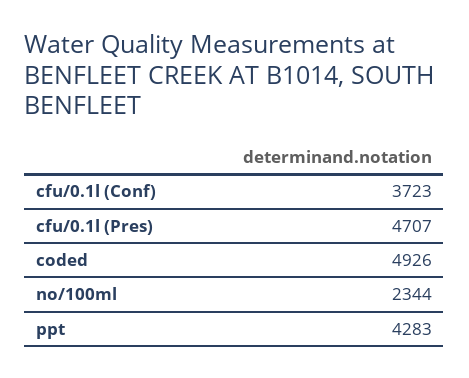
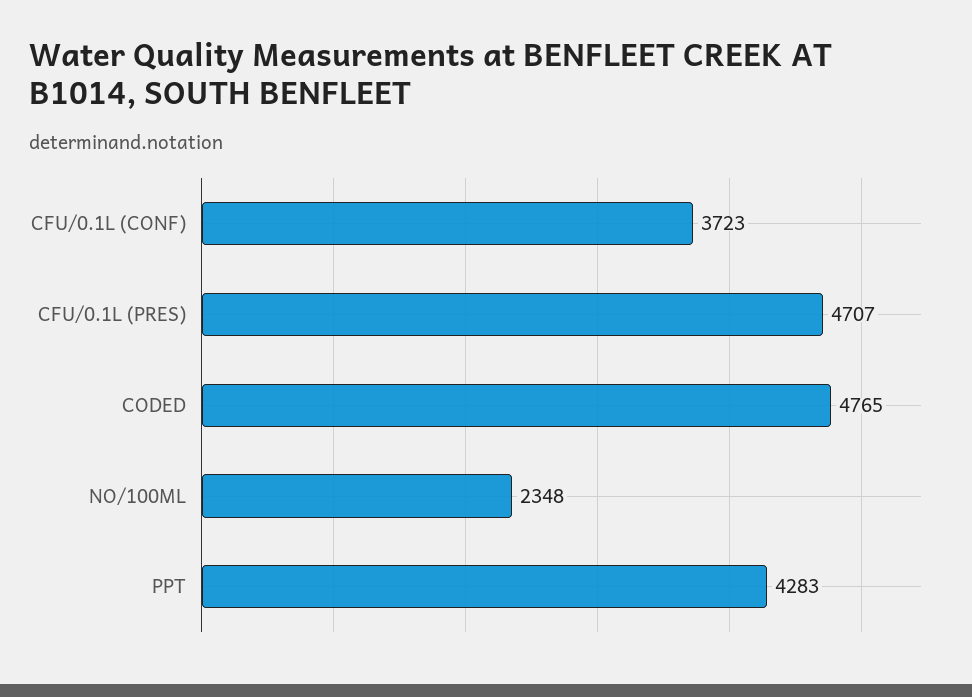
  {
    "cfu/0.1l (Conf)": 3723,
    "cfu/0.1l (Pres)": 4707,
-   "coded": 4926,
+   "coded": 4765,
-   "no/100ml": 2344,
+   "no/100ml": 2348,
    "ppt": 4283
  }

